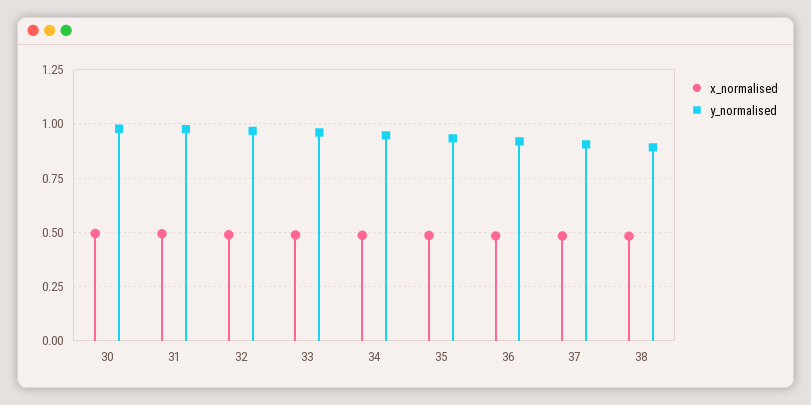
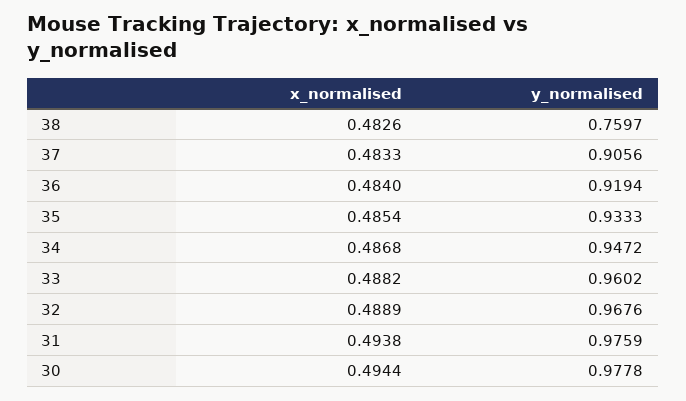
  {
    "x_normalised": {
      "30": 0.4944,
      "31": 0.4938,
      "32": 0.4889,
      "33": 0.4882,
      "34": 0.4868,
      "35": 0.4854,
      "36": 0.484,
      "37": 0.4833,
      "38": 0.4826
    },
    "y_normalised": {
      "30": 0.9778,
      "31": 0.9759,
      "32": 0.9676,
      "33": 0.9602,
      "34": 0.9472,
      "35": 0.9333,
      "36": 0.9194,
      "37": 0.9056,
-     "38": 0.9
+     "38": 0.7597
    }
  }

